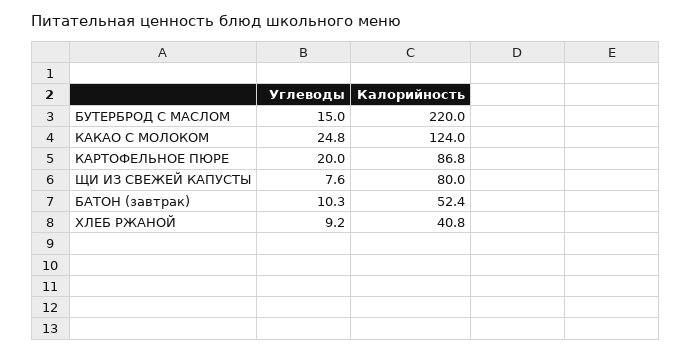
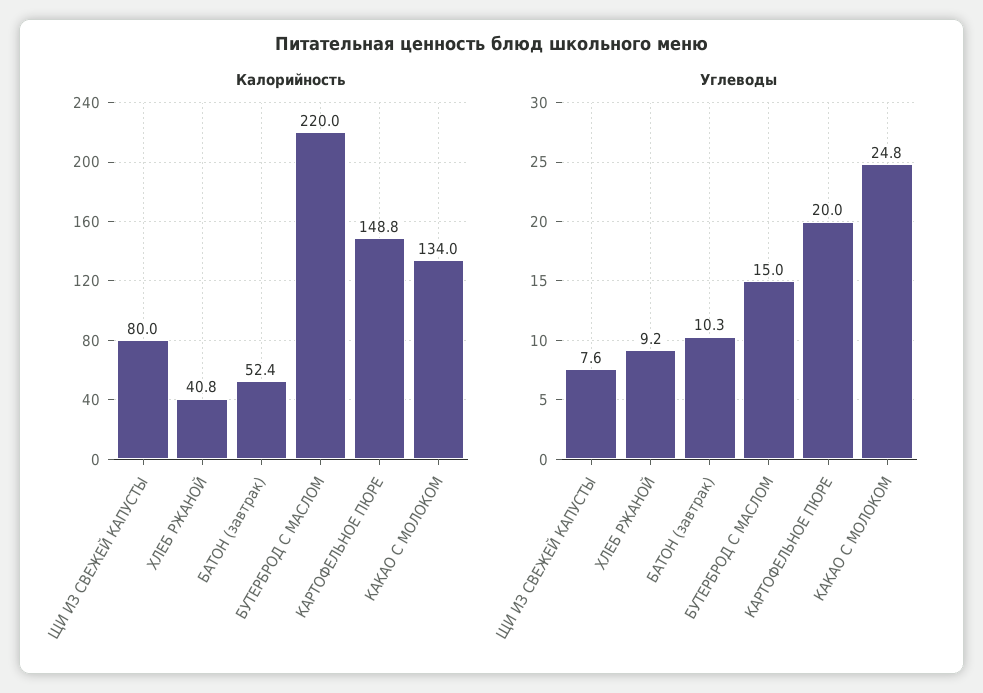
  {
    "Углеводы": {
      "БУТЕРБРОД С МАСЛОМ": 15,
      "КАКАО С МОЛОКОМ": 24.8,
      "КАРТОФЕЛЬНОЕ ПЮРЕ": 20,
      "ЩИ ИЗ СВЕЖЕЙ КАПУСТЫ": 7.6,
      "БАТОН (завтрак)": 10.3,
      "ХЛЕБ РЖАНОЙ": 9.2
    },
    "Калорийность": {
      "БУТЕРБРОД С МАСЛОМ": 220,
-     "КАКАО С МОЛОКОМ": 124,
+     "КАКАО С МОЛОКОМ": 134,
-     "КАРТОФЕЛЬНОЕ ПЮРЕ": 86.8,
+     "КАРТОФЕЛЬНОЕ ПЮРЕ": 148.8,
      "ЩИ ИЗ СВЕЖЕЙ КАПУСТЫ": 80,
      "БАТОН (завтрак)": 52.4,
      "ХЛЕБ РЖАНОЙ": 40.8
    }
  }

